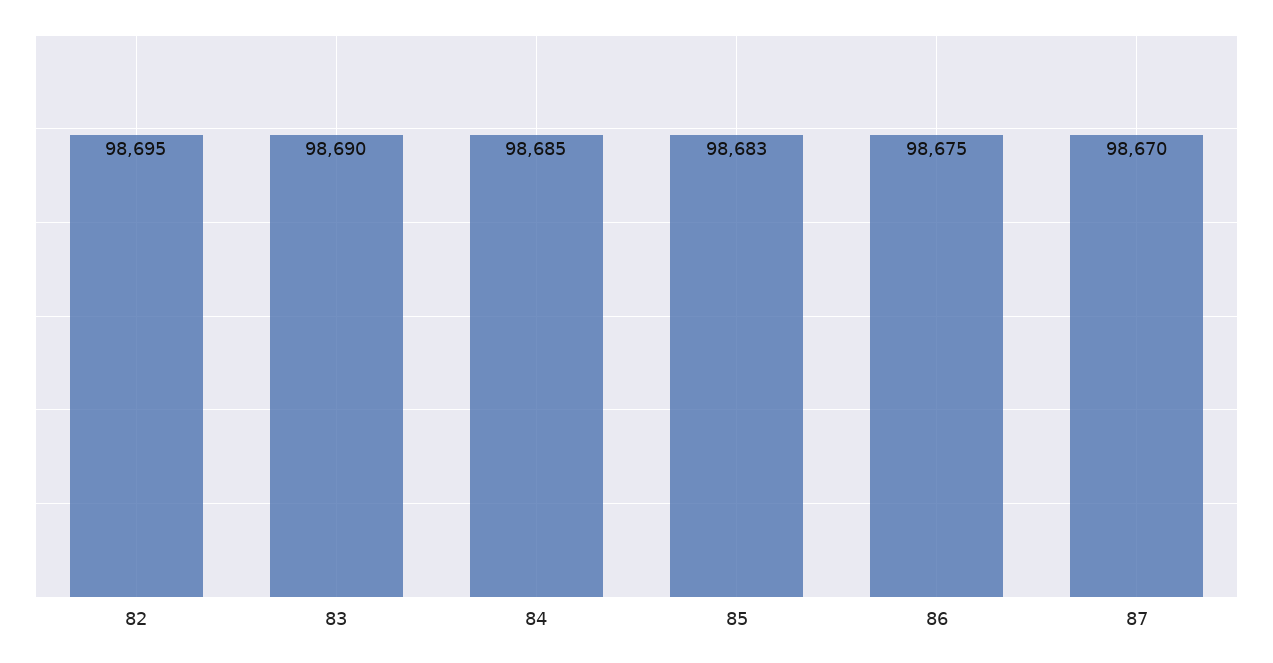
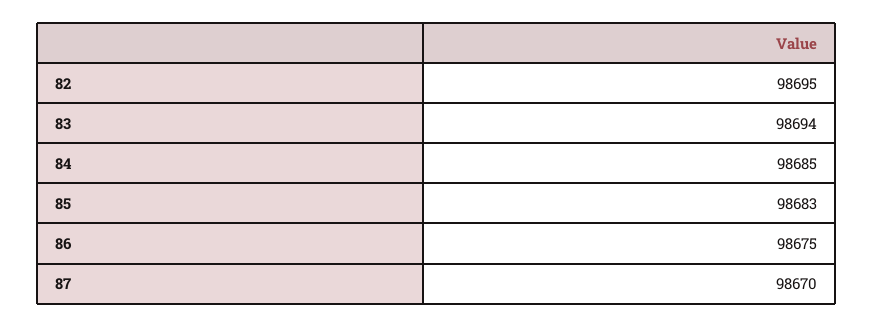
  {
    "82": 98695,
-   "83": 98690,
+   "83": 98694,
    "84": 98685,
    "85": 98683,
    "86": 98675,
    "87": 98670
  }

